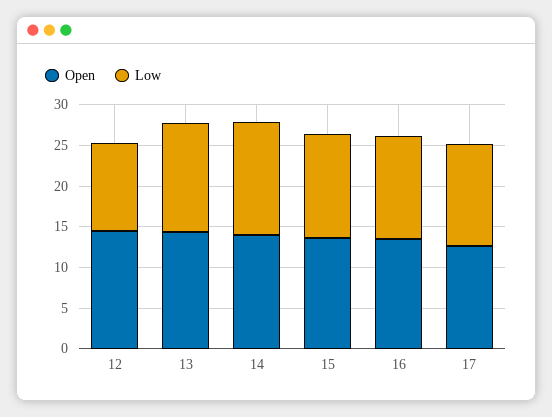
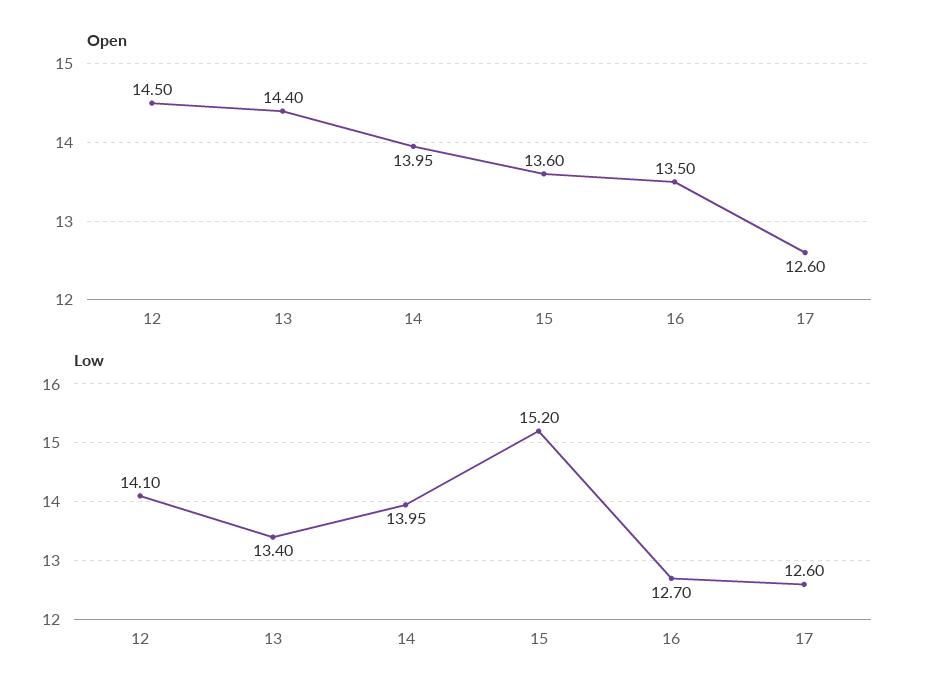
  {
    "Open": {
      "12": 14.5,
      "13": 14.4,
      "14": 13.95,
      "15": 13.6,
      "16": 13.5,
      "17": 12.6
    },
    "Low": {
-     "12": 11,
+     "12": 14.1,
      "13": 13.4,
      "14": 13.95,
-     "15": 13,
+     "15": 15.2,
      "16": 12.7,
      "17": 12.6
    }
  }

